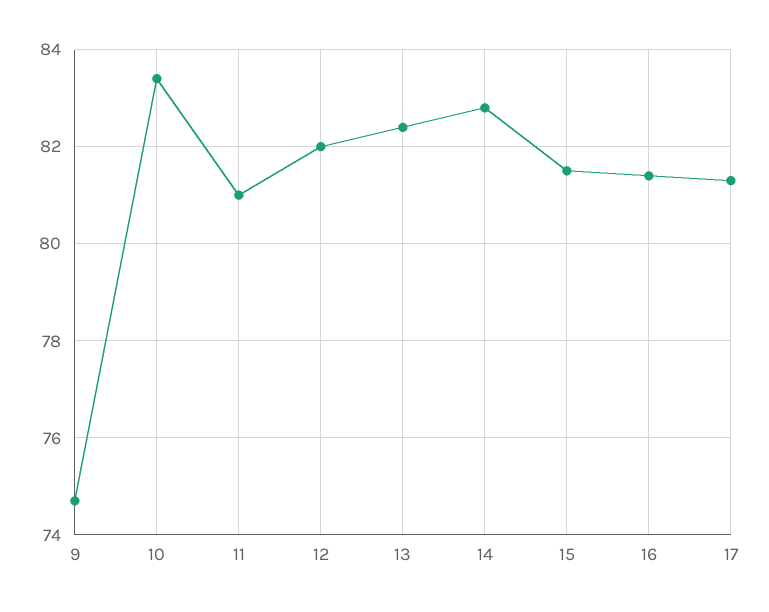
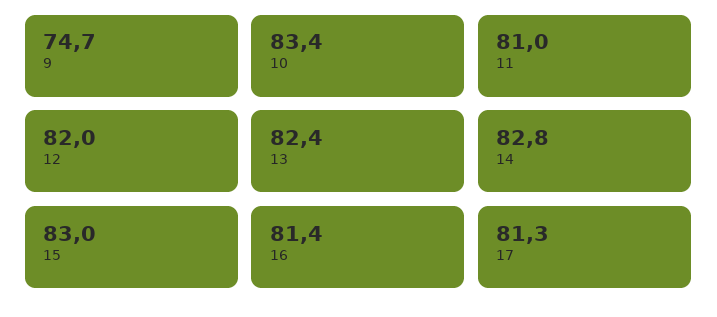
  {
    "9": 74.7,
    "10": 83.4,
    "11": 81,
    "12": 82,
    "13": 82.4,
    "14": 82.8,
-   "15": 81.5,
+   "15": 83,
    "16": 81.4,
    "17": 81.3
  }

